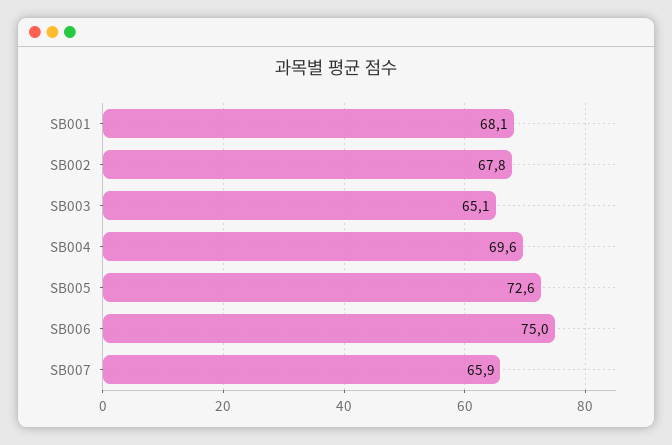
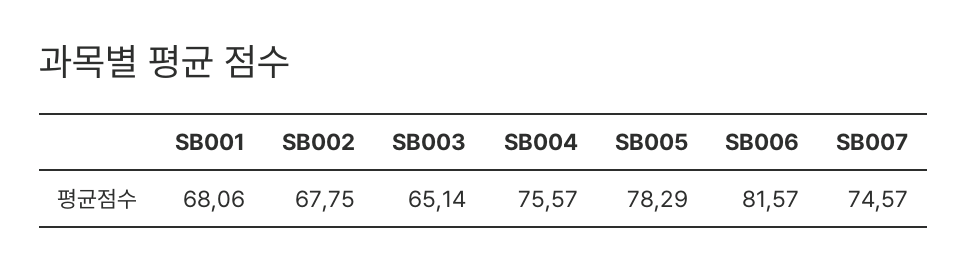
  {
    "SB001": 68.06,
    "SB002": 67.75,
    "SB003": 65.14,
-   "SB004": 69.6,
+   "SB004": 75.57,
-   "SB005": 72.6,
+   "SB005": 78.29,
-   "SB006": 75,
+   "SB006": 81.57,
-   "SB007": 65.9
+   "SB007": 74.57
  }

